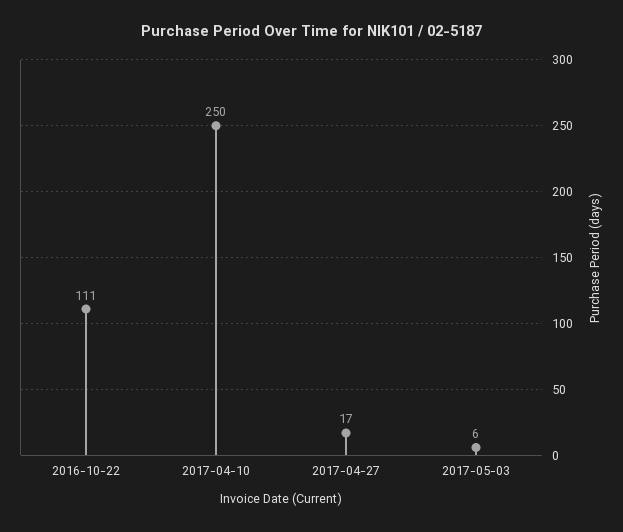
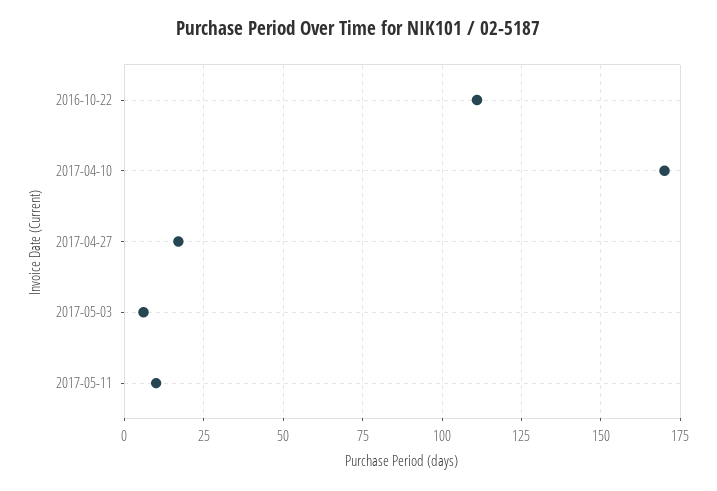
  {
    "2016-10-22": 111,
-   "2017-04-10": 250,
+   "2017-04-10": 170,
    "2017-04-27": 17,
-   "2017-05-03": 6
+   "2017-05-03": 6,
+   "2017-05-11": 10
  }

